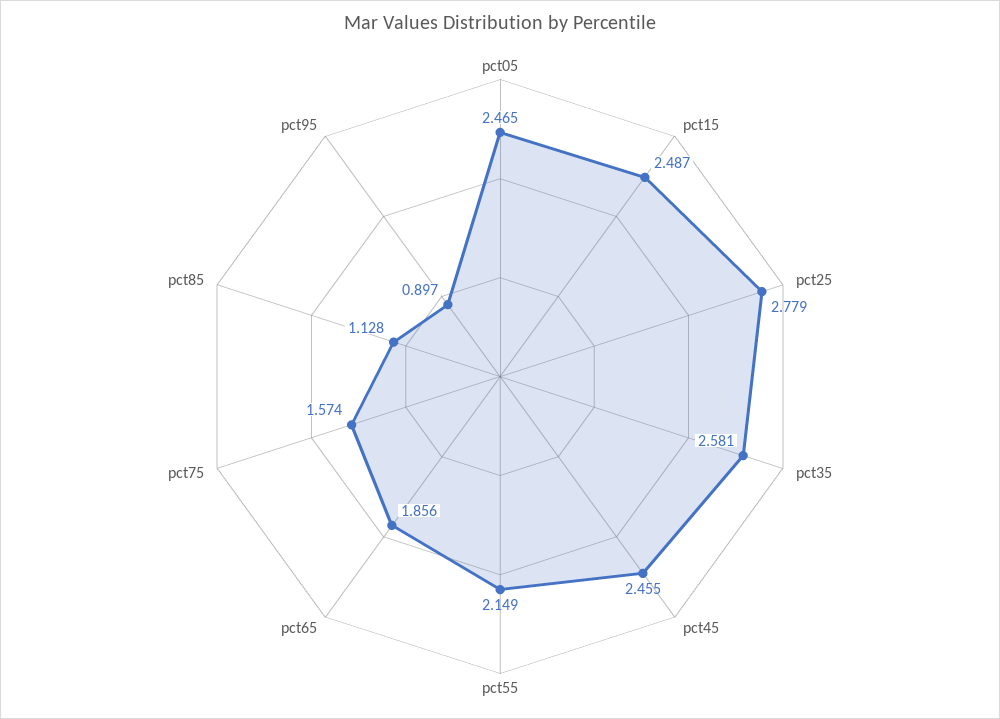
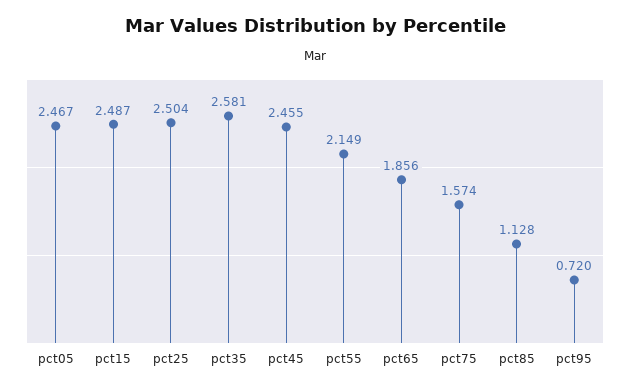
  {
-   "pct05": 2.465,
+   "pct05": 2.467,
    "pct15": 2.487,
-   "pct25": 2.779,
+   "pct25": 2.504,
    "pct35": 2.581,
    "pct45": 2.455,
    "pct55": 2.149,
    "pct65": 1.856,
    "pct75": 1.574,
    "pct85": 1.128,
-   "pct95": 0.897
+   "pct95": 0.72
  }

